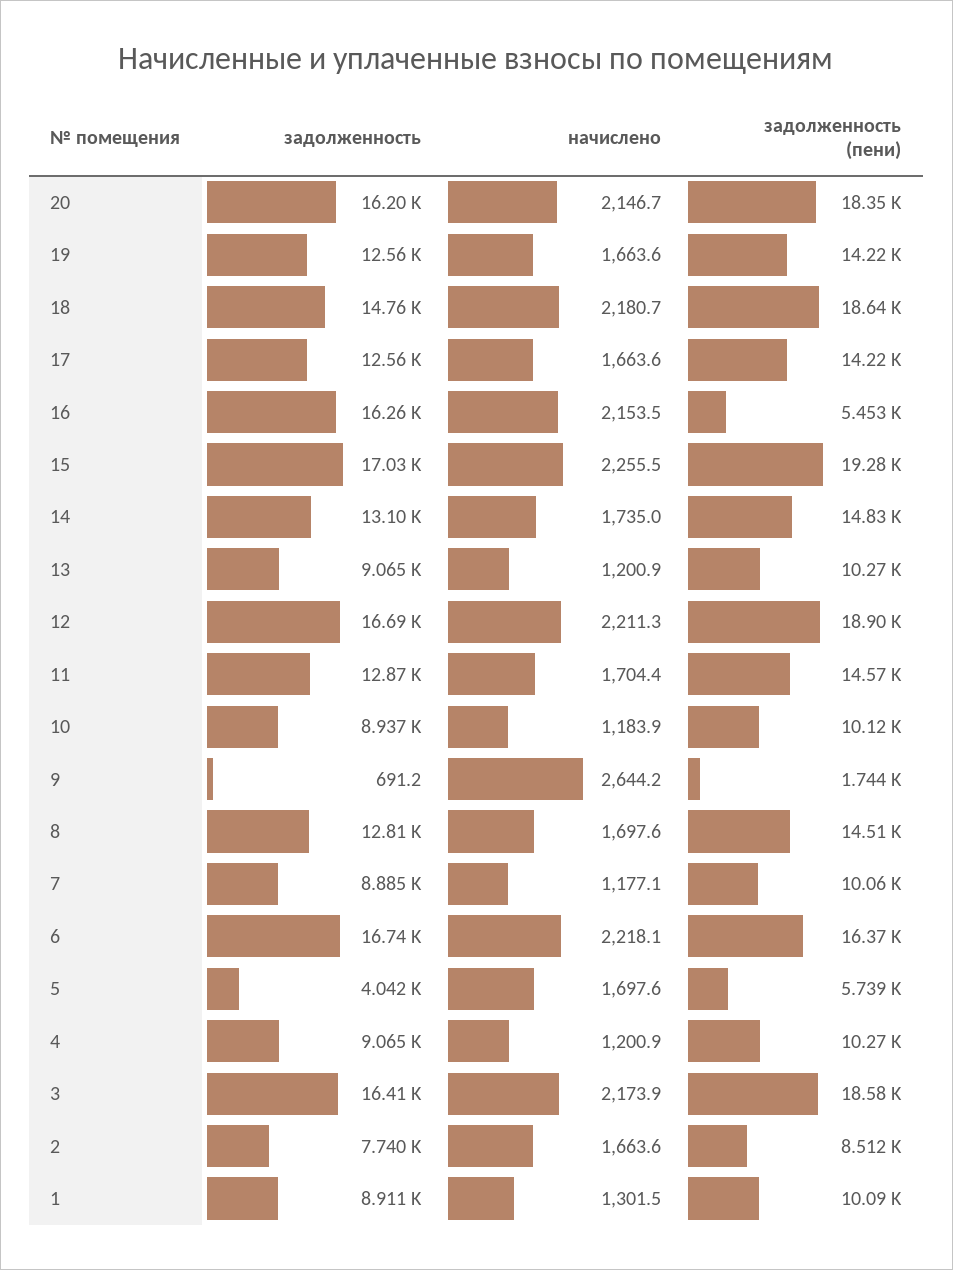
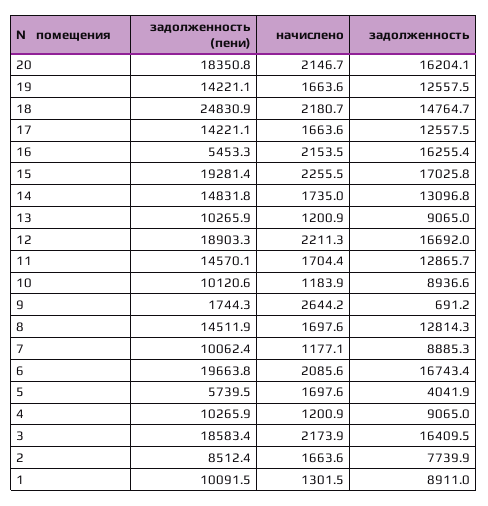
  {
    "задолженность": {
      "20": 16204.1,
      "19": 12557.5,
      "18": 14764.7,
      "17": 12557.5,
      "16": 16255.4,
      "15": 17025.8,
      "14": 13096.8,
      "13": 9065,
      "12": 16692,
      "11": 12865.7,
      "10": 8936.6,
      "9": 691.2,
      "8": 12814.3,
      "7": 8885.3,
      "6": 16743.4,
      "5": 4041.9,
      "4": 9065,
      "3": 16409.5,
      "2": 7739.9,
      "1": 8911
    },
    "начислено": {
      "20": 2146.7,
      "19": 1663.6,
      "18": 2180.7,
      "17": 1663.6,
      "16": 2153.5,
      "15": 2255.5,
      "14": 1735,
      "13": 1200.9,
      "12": 2211.3,
      "11": 1704.4,
      "10": 1183.9,
      "9": 2644.2,
      "8": 1697.6,
      "7": 1177.1,
-     "6": 2218.1,
+     "6": 2085.6,
      "5": 1697.6,
      "4": 1200.9,
      "3": 2173.9,
      "2": 1663.6,
      "1": 1301.5
    },
    "задолженность (пени)": {
      "20": 18350.8,
      "19": 14221.1,
-     "18": 18640,
+     "18": 24830.9,
      "17": 14221.1,
      "16": 5453.3,
      "15": 19281.4,
      "14": 14831.8,
      "13": 10265.9,
      "12": 18903.3,
      "11": 14570.1,
      "10": 10120.6,
      "9": 1744.3,
      "8": 14511.9,
      "7": 10062.4,
-     "6": 16370,
+     "6": 19663.8,
      "5": 5739.5,
      "4": 10265.9,
      "3": 18583.4,
      "2": 8512.4,
      "1": 10091.5
    }
  }

